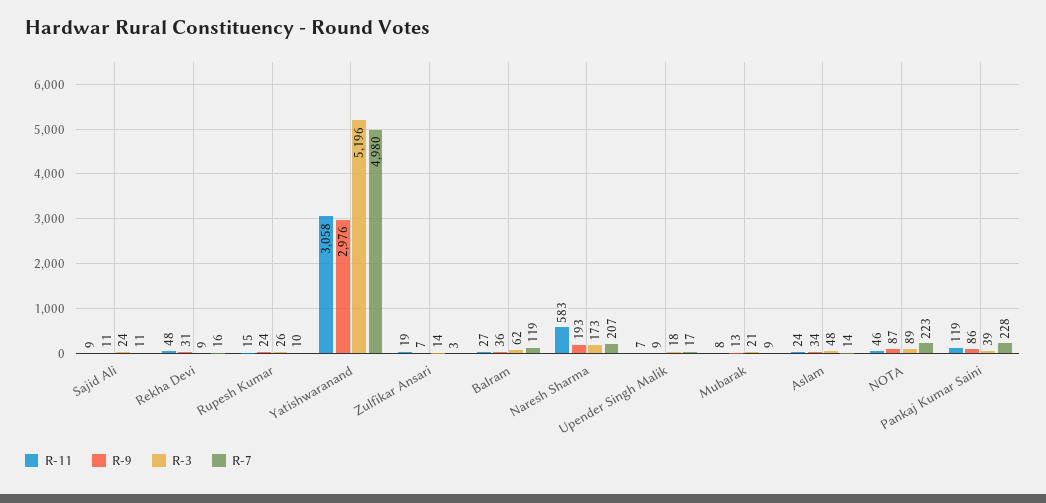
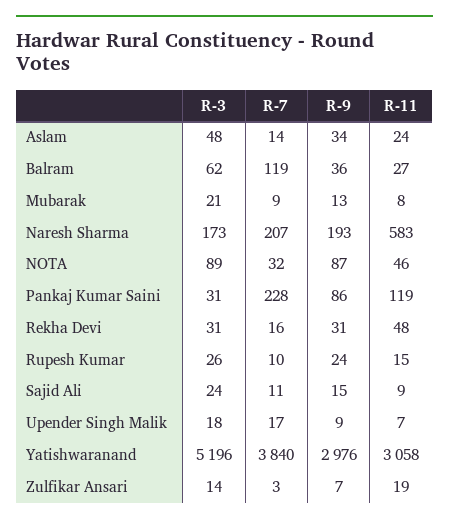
  {
    "R-11": {
      "Sajid Ali": 9,
      "Rekha Devi": 48,
      "Rupesh Kumar": 15,
      "Yatishwaranand": 3058,
      "Zulfikar Ansari": 19,
      "Balram": 27,
      "Naresh Sharma": 583,
      "Upender Singh Malik": 7,
      "Mubarak": 8,
      "Aslam": 24,
      "NOTA": 46,
      "Pankaj Kumar Saini": 119
    },
    "R-9": {
-     "Sajid Ali": 11,
+     "Sajid Ali": 15,
      "Rekha Devi": 31,
      "Rupesh Kumar": 24,
      "Yatishwaranand": 2976,
      "Zulfikar Ansari": 7,
      "Balram": 36,
      "Naresh Sharma": 193,
      "Upender Singh Malik": 9,
      "Mubarak": 13,
      "Aslam": 34,
      "NOTA": 87,
      "Pankaj Kumar Saini": 86
    },
    "R-3": {
      "Sajid Ali": 24,
-     "Rekha Devi": 9,
+     "Rekha Devi": 31,
      "Rupesh Kumar": 26,
      "Yatishwaranand": 5196,
      "Zulfikar Ansari": 14,
      "Balram": 62,
      "Naresh Sharma": 173,
      "Upender Singh Malik": 18,
      "Mubarak": 21,
      "Aslam": 48,
      "NOTA": 89,
-     "Pankaj Kumar Saini": 39
+     "Pankaj Kumar Saini": 31
    },
    "R-7": {
      "Sajid Ali": 11,
      "Rekha Devi": 16,
      "Rupesh Kumar": 10,
-     "Yatishwaranand": 4980,
+     "Yatishwaranand": 3840,
      "Zulfikar Ansari": 3,
      "Balram": 119,
      "Naresh Sharma": 207,
      "Upender Singh Malik": 17,
      "Mubarak": 9,
      "Aslam": 14,
-     "NOTA": 223,
+     "NOTA": 32,
      "Pankaj Kumar Saini": 228
    }
  }

